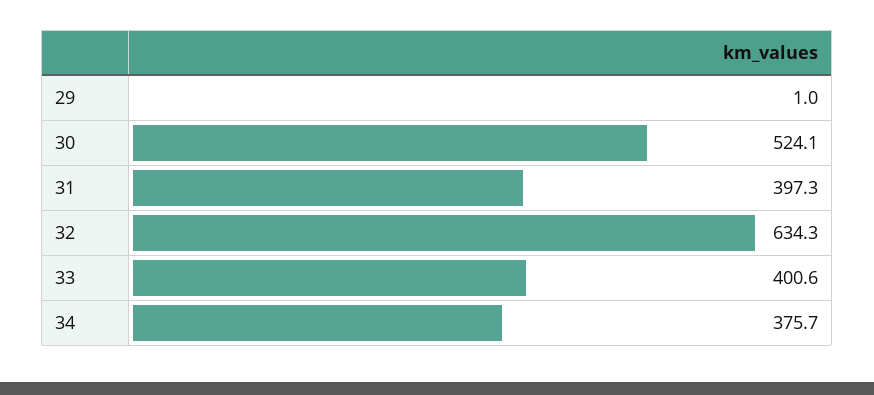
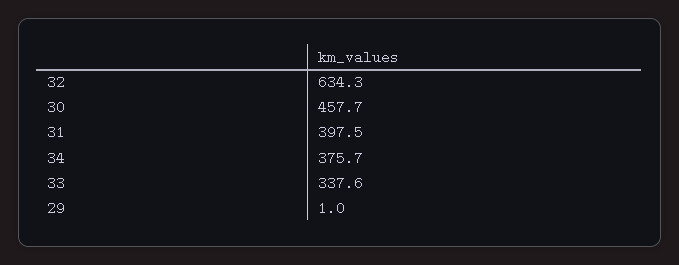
  {
    "29": 1,
-   "30": 524.1,
+   "30": 457.7,
-   "31": 397.3,
+   "31": 397.5,
    "32": 634.3,
-   "33": 400.6,
+   "33": 337.6,
    "34": 375.7
  }

